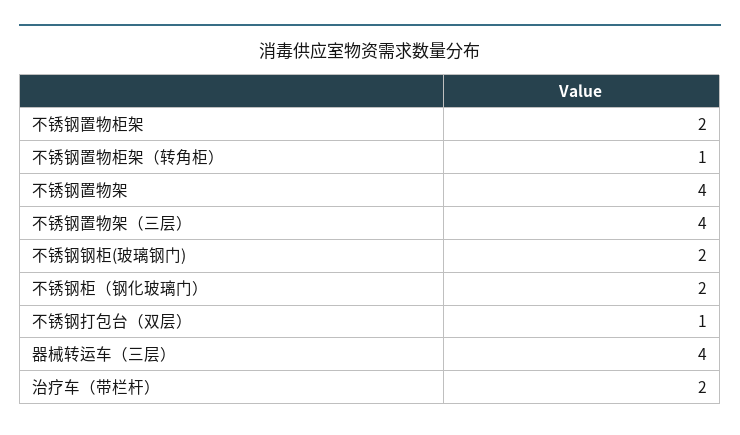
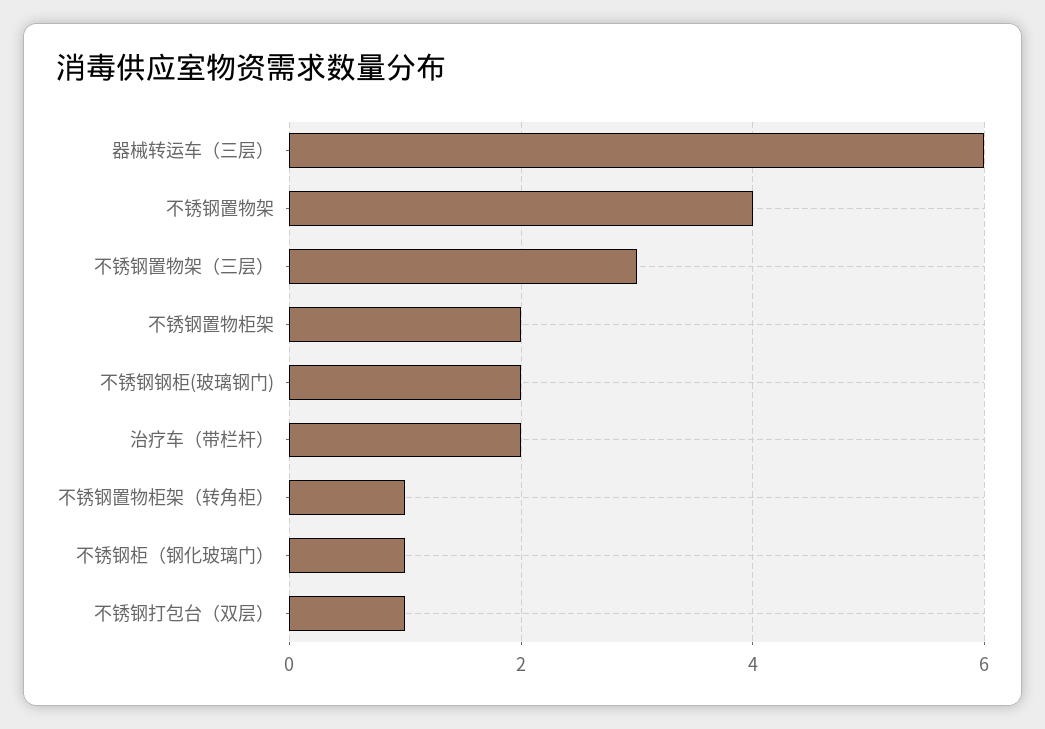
  {
    "不锈钢置物柜架": 2,
    "不锈钢置物柜架（转角柜）": 1,
    "不锈钢置物架": 4,
-   "不锈钢置物架（三层）": 4,
+   "不锈钢置物架（三层）": 3,
    "不锈钢钢柜(玻璃钢门)": 2,
-   "不锈钢柜（钢化玻璃门）": 2,
+   "不锈钢柜（钢化玻璃门）": 1,
    "不锈钢打包台（双层）": 1,
-   "器械转运车（三层）": 4,
+   "器械转运车（三层）": 6,
    "治疗车（带栏杆）": 2
  }

